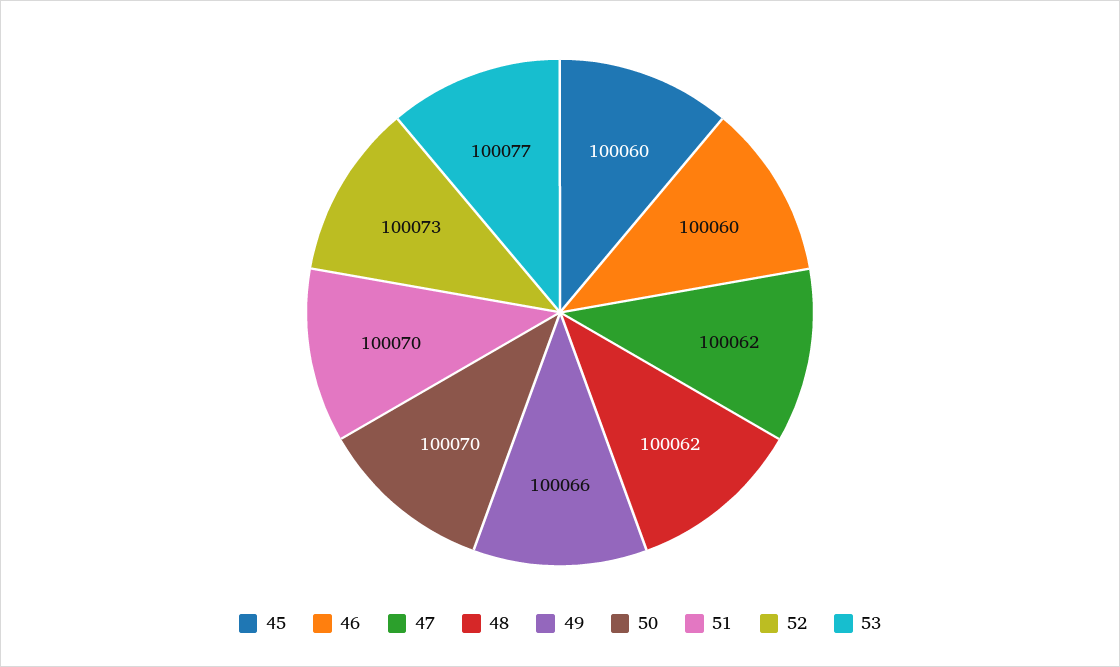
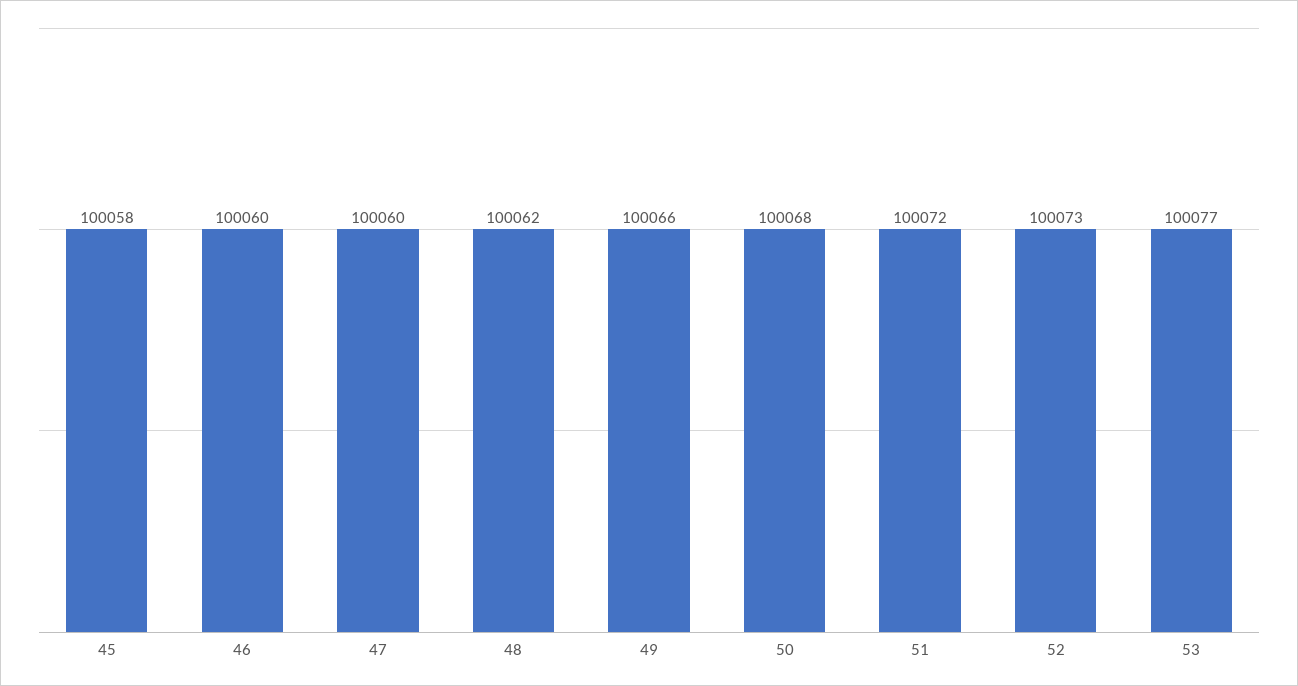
  {
-   "45": 100060,
+   "45": 100058,
    "46": 100060,
-   "47": 100062,
+   "47": 100060,
    "48": 100062,
    "49": 100066,
-   "50": 100070,
+   "50": 100068,
-   "51": 100070,
+   "51": 100072,
    "52": 100073,
    "53": 100077
  }

